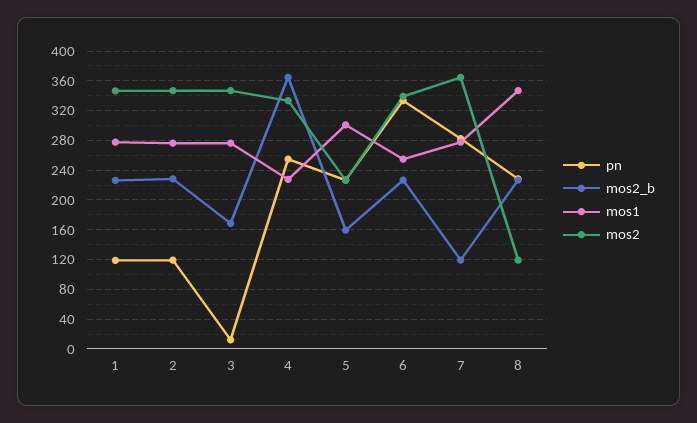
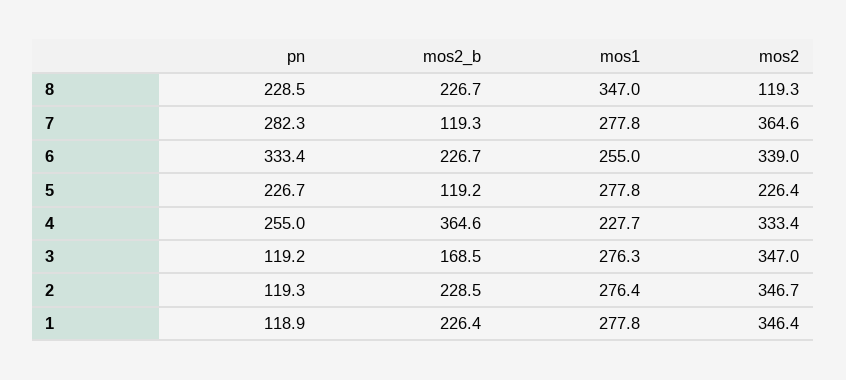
  {
    "pn": {
      "1": 118.9,
      "2": 119.3,
-     "3": 10,
+     "3": 119.2,
      "4": 255,
      "5": 226.7,
      "6": 333.4,
      "7": 282.3,
      "8": 228.5
    },
    "mos2_b": {
      "1": 226.4,
      "2": 228.5,
      "3": 168.5,
      "4": 364.6,
-     "5": 160,
+     "5": 119.2,
      "6": 226.7,
      "7": 119.3,
      "8": 226.7
    },
    "mos1": {
      "1": 277.8,
      "2": 276.4,
      "3": 276.3,
      "4": 227.7,
-     "5": 300,
+     "5": 277.8,
      "6": 255,
      "7": 277.8,
      "8": 347
    },
    "mos2": {
      "1": 346.4,
      "2": 346.7,
      "3": 347,
      "4": 333.4,
      "5": 226.4,
      "6": 339,
      "7": 364.6,
      "8": 119.3
    }
  }

